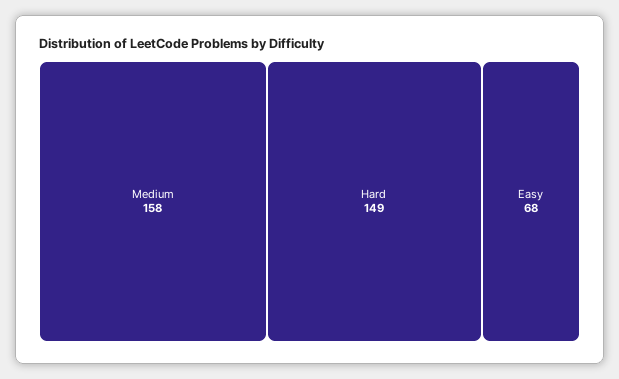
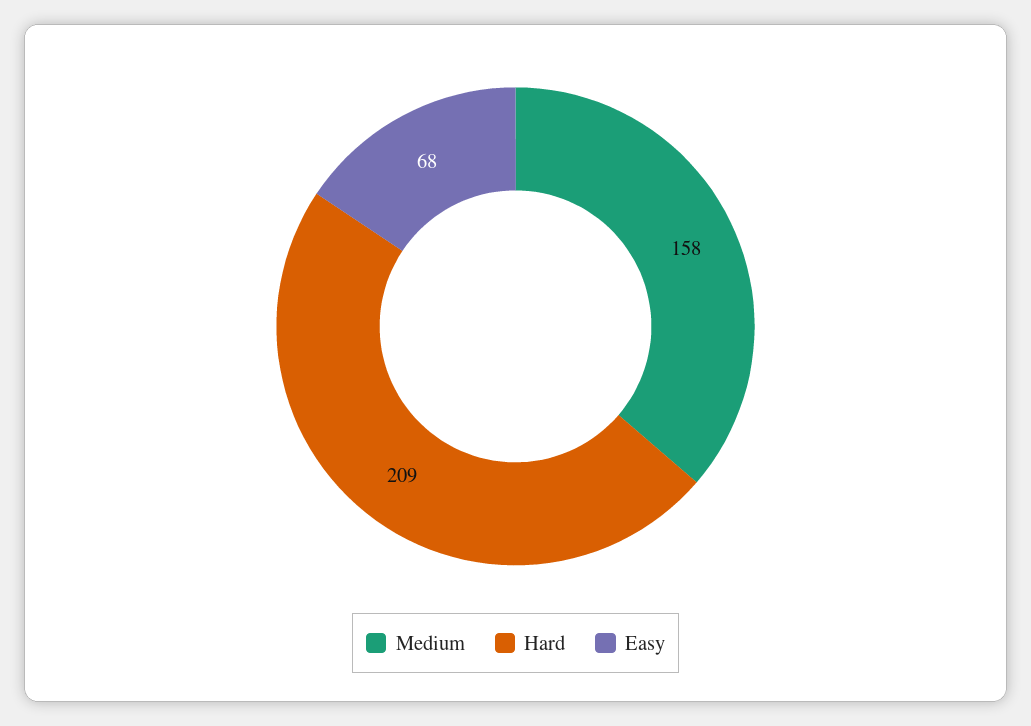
  {
    "Medium": 158,
-   "Hard": 149,
+   "Hard": 209,
    "Easy": 68
  }

